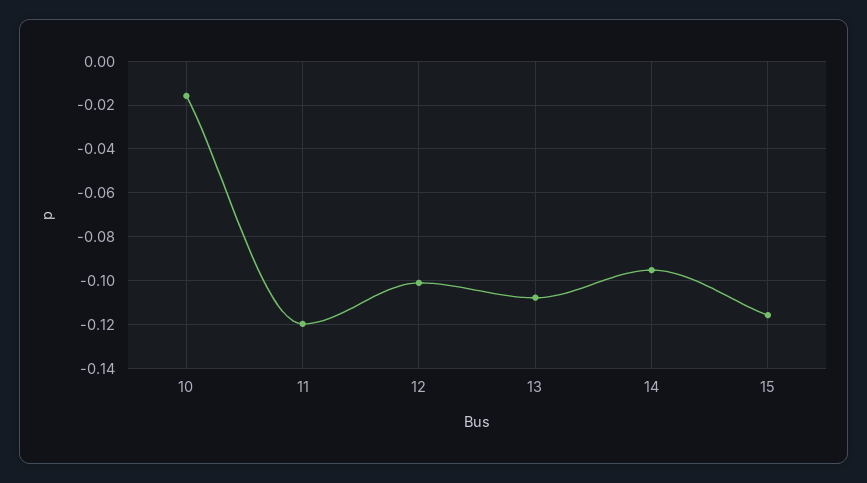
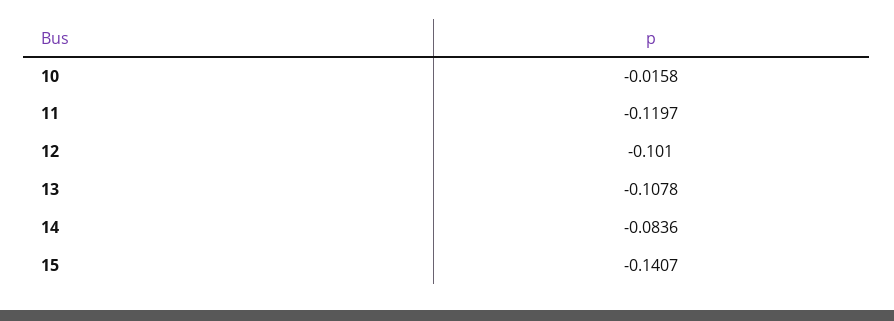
  {
    "10": -0.0158,
    "11": -0.1197,
    "12": -0.101,
    "13": -0.1078,
-   "14": -0.095,
+   "14": -0.0836,
-   "15": -0.115
+   "15": -0.1407
  }

